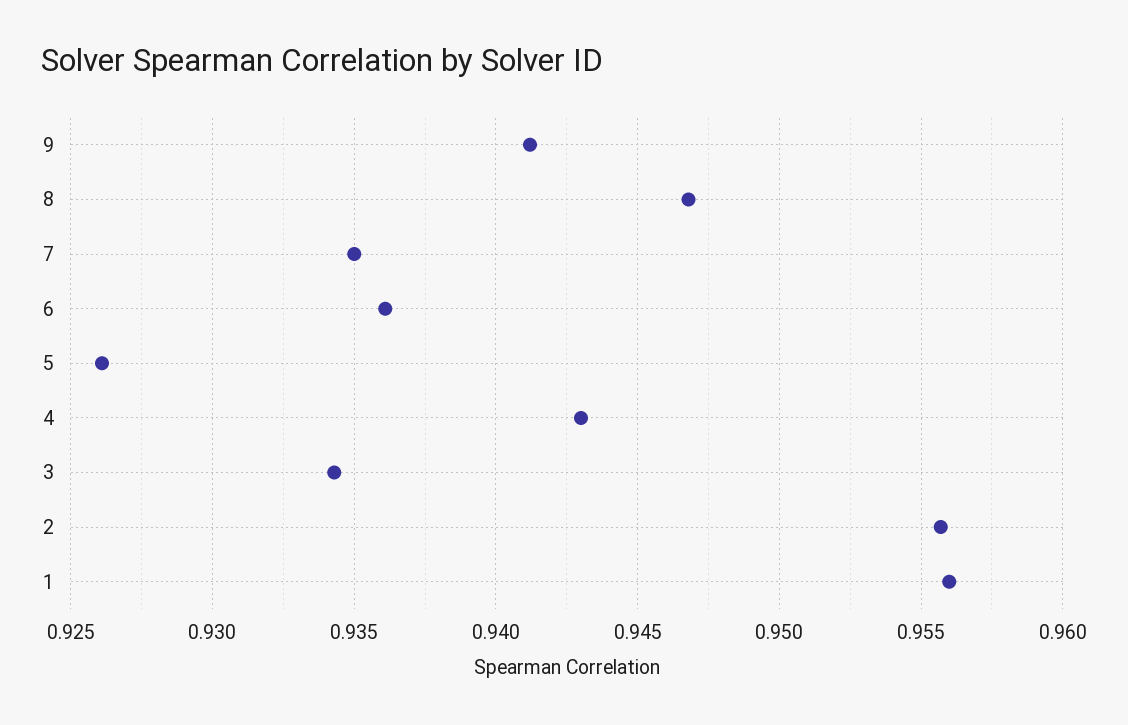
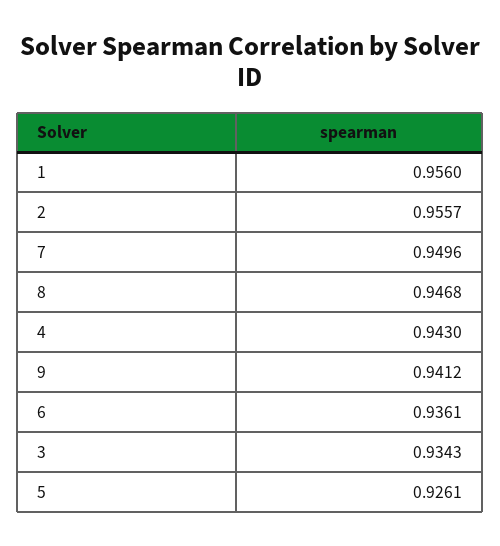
  {
    "9": 0.9412,
    "8": 0.9468,
-   "7": 0.935,
+   "7": 0.9496,
    "6": 0.9361,
    "5": 0.9261,
    "4": 0.943,
    "3": 0.9343,
    "2": 0.9557,
    "1": 0.956
  }

